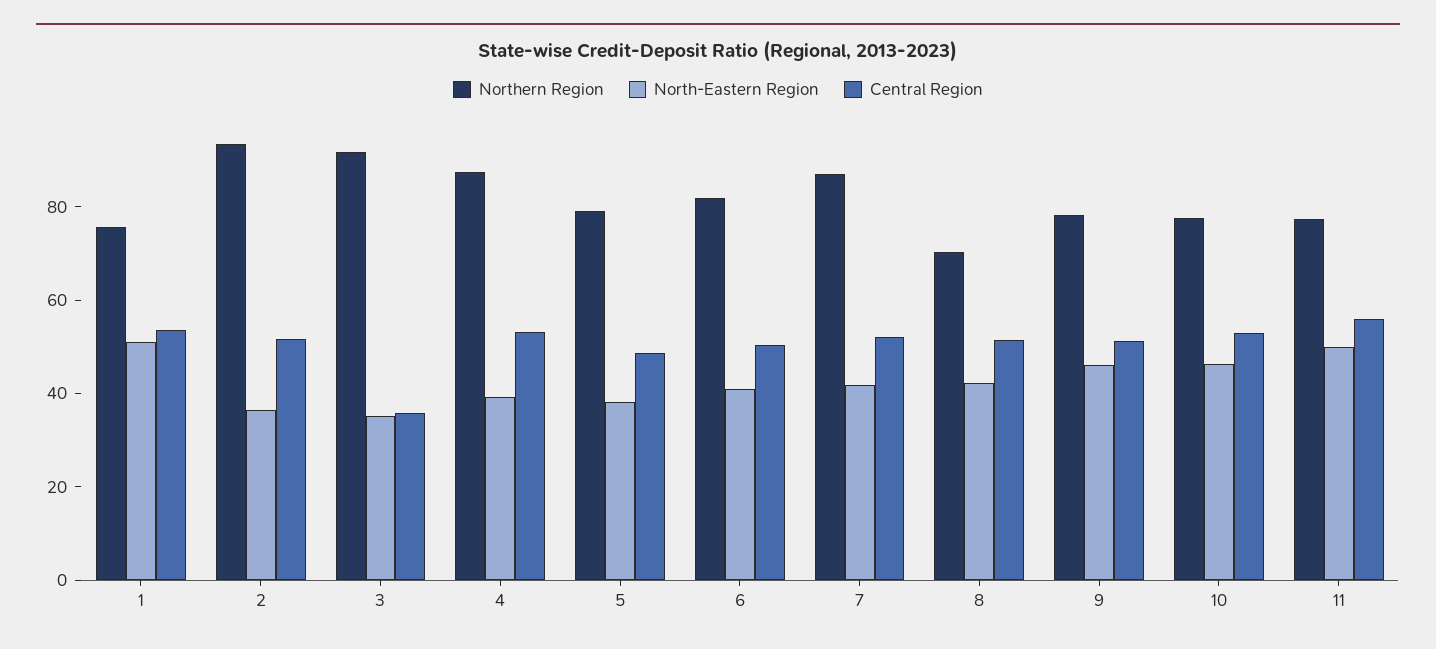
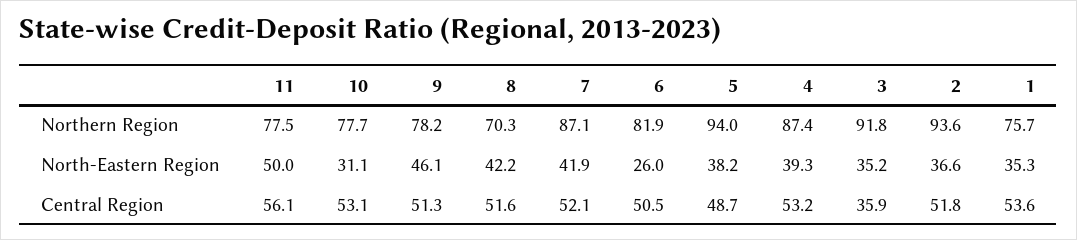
  {
    "Northern Region": {
      "1": 75.7,
      "2": 93.6,
      "3": 91.8,
      "4": 87.4,
-     "5": 80,
+     "5": 94,
      "6": 81.9,
      "7": 87.1,
      "8": 70.3,
      "9": 78.2,
      "10": 77.7,
      "11": 77.5
    },
    "North-Eastern Region": {
-     "1": 50,
+     "1": 35.3,
      "2": 36.6,
      "3": 35.2,
      "4": 39.3,
      "5": 38.2,
-     "6": 40,
+     "6": 26,
      "7": 41.9,
      "8": 42.2,
      "9": 46.1,
-     "10": 45,
+     "10": 31.1,
      "11": 50
    },
    "Central Region": {
      "1": 53.6,
      "2": 51.8,
      "3": 35.9,
      "4": 53.2,
      "5": 48.7,
      "6": 50.5,
      "7": 52.1,
      "8": 51.6,
      "9": 51.3,
      "10": 53.1,
      "11": 56.1
    }
  }

